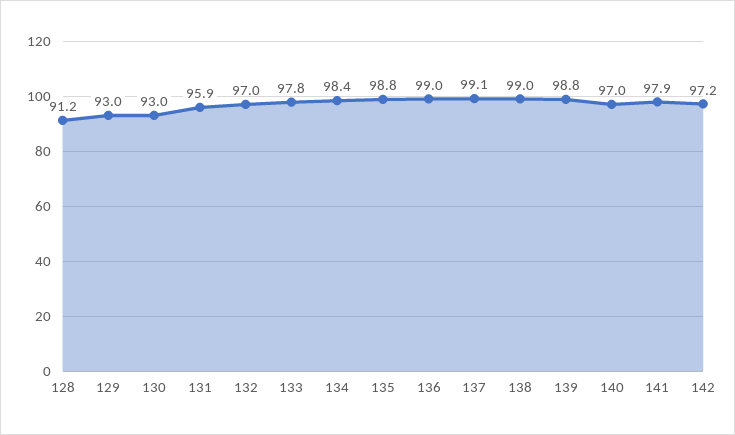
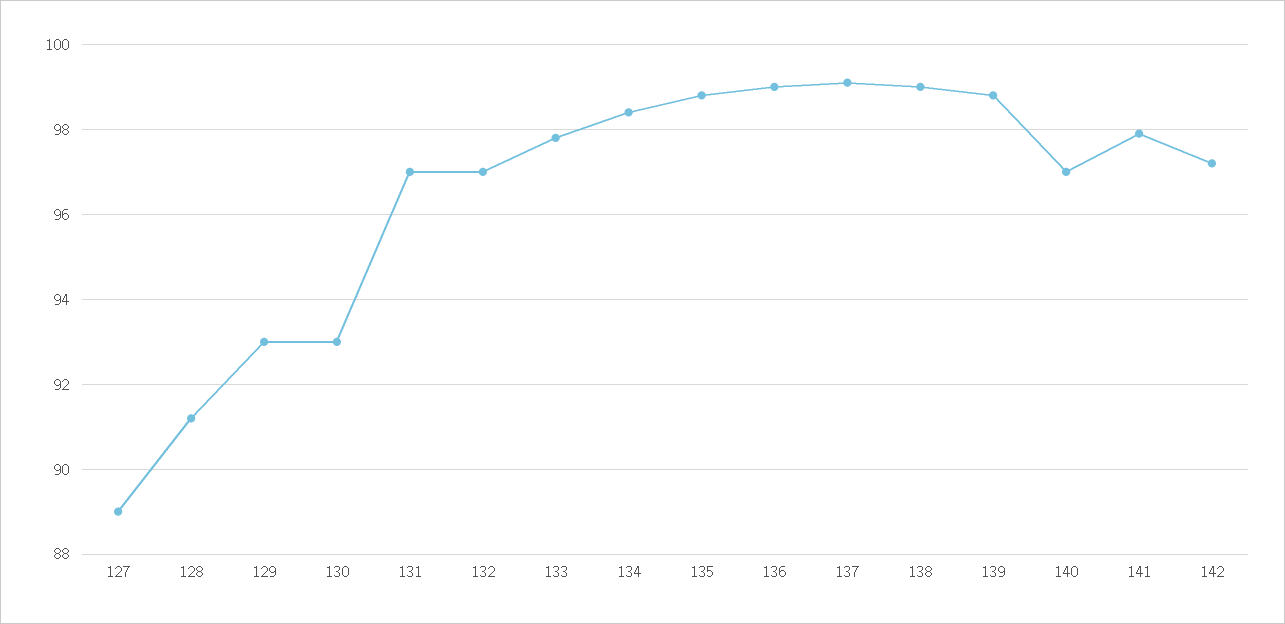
  {
    "128": 91.2,
    "129": 93,
    "130": 93,
-   "131": 95.9,
+   "131": 97,
    "132": 97,
    "133": 97.8,
    "134": 98.4,
    "135": 98.8,
    "136": 99,
    "137": 99.1,
    "138": 99,
    "139": 98.8,
    "140": 97,
    "141": 97.9,
-   "142": 97.2
+   "142": 97.2,
+   "127": 89
  }

